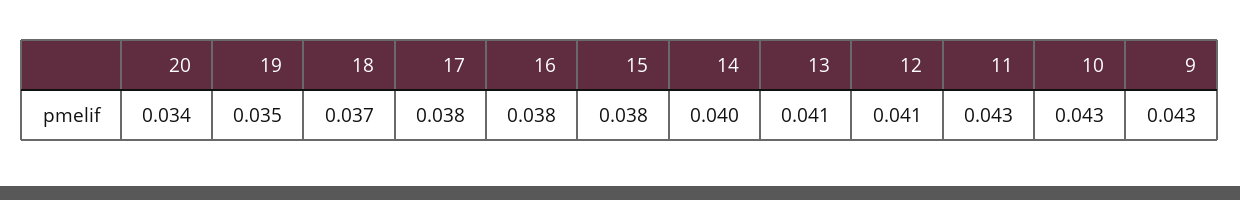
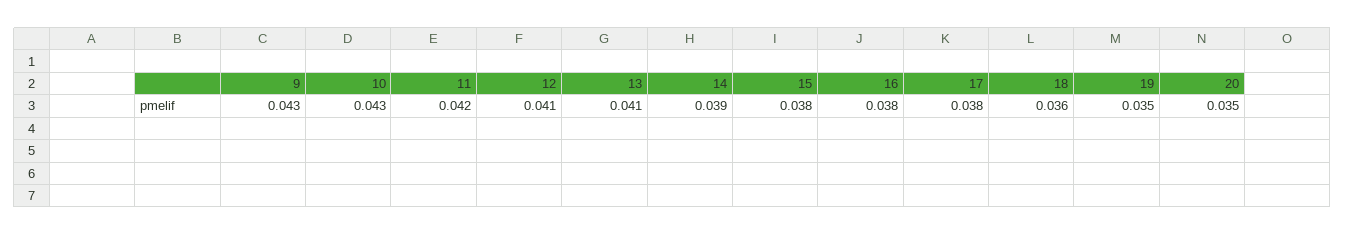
  {
-   "20": 0.034,
+   "20": 0.035,
    "19": 0.035,
-   "18": 0.037,
+   "18": 0.036,
    "17": 0.038,
    "16": 0.038,
    "15": 0.038,
-   "14": 0.04,
+   "14": 0.039,
    "13": 0.041,
    "12": 0.041,
-   "11": 0.043,
+   "11": 0.042,
    "10": 0.043,
    "9": 0.043
  }

